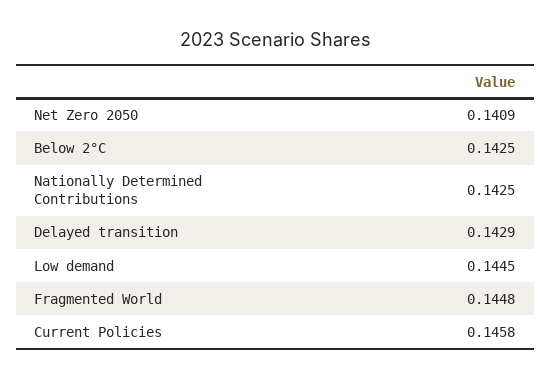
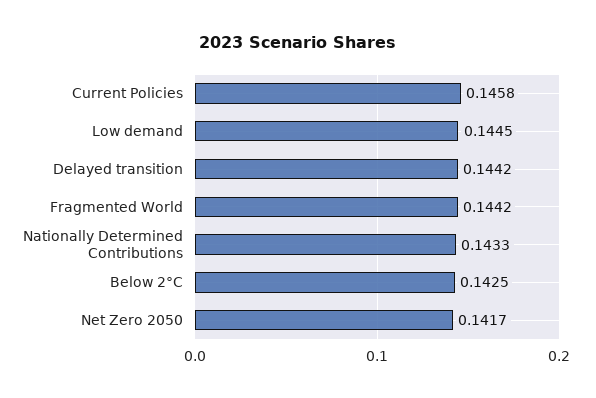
  {
-   "Net Zero 2050": 0.1409,
+   "Net Zero 2050": 0.1417,
    "Below 2°C": 0.1425,
-   "Nationally Determined Contributions": 0.1425,
+   "Nationally Determined Contributions": 0.1433,
-   "Delayed transition": 0.1429,
+   "Delayed transition": 0.1442,
    "Low demand": 0.1445,
-   "Fragmented World": 0.1448,
+   "Fragmented World": 0.1442,
    "Current Policies": 0.1458
  }

